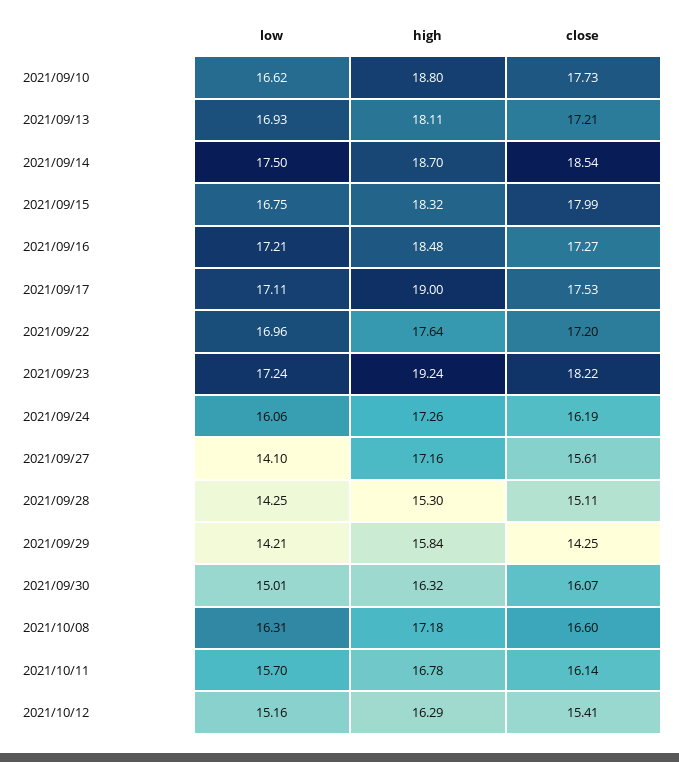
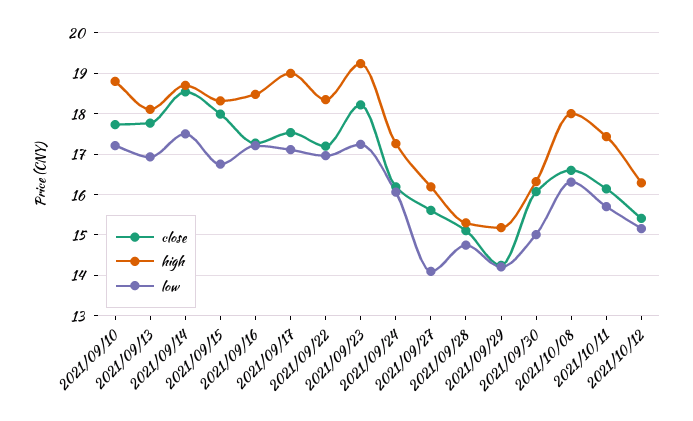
  {
    "low": {
-     "2021/09/10": 16.62,
+     "2021/09/10": 17.2,
      "2021/09/13": 16.93,
      "2021/09/14": 17.5,
      "2021/09/15": 16.75,
      "2021/09/16": 17.21,
      "2021/09/17": 17.11,
      "2021/09/22": 16.96,
      "2021/09/23": 17.24,
      "2021/09/24": 16.06,
      "2021/09/27": 14.1,
-     "2021/09/28": 14.25,
+     "2021/09/28": 14.8,
      "2021/09/29": 14.21,
      "2021/09/30": 15.01,
      "2021/10/08": 16.31,
      "2021/10/11": 15.7,
      "2021/10/12": 15.16
    },
    "high": {
      "2021/09/10": 18.8,
      "2021/09/13": 18.11,
      "2021/09/14": 18.7,
      "2021/09/15": 18.32,
      "2021/09/16": 18.48,
      "2021/09/17": 19,
-     "2021/09/22": 17.64,
+     "2021/09/22": 18.4,
      "2021/09/23": 19.24,
      "2021/09/24": 17.26,
-     "2021/09/27": 17.16,
+     "2021/09/27": 16.2,
      "2021/09/28": 15.3,
-     "2021/09/29": 15.84,
+     "2021/09/29": 15.2,
      "2021/09/30": 16.32,
-     "2021/10/08": 17.18,
+     "2021/10/08": 18,
-     "2021/10/11": 16.78,
+     "2021/10/11": 17.4,
      "2021/10/12": 16.29
    },
    "close": {
      "2021/09/10": 17.73,
-     "2021/09/13": 17.21,
+     "2021/09/13": 17.8,
      "2021/09/14": 18.54,
      "2021/09/15": 17.99,
      "2021/09/16": 17.27,
      "2021/09/17": 17.53,
      "2021/09/22": 17.2,
      "2021/09/23": 18.22,
      "2021/09/24": 16.19,
      "2021/09/27": 15.61,
      "2021/09/28": 15.11,
      "2021/09/29": 14.25,
      "2021/09/30": 16.07,
      "2021/10/08": 16.6,
      "2021/10/11": 16.14,
      "2021/10/12": 15.41
    }
  }

